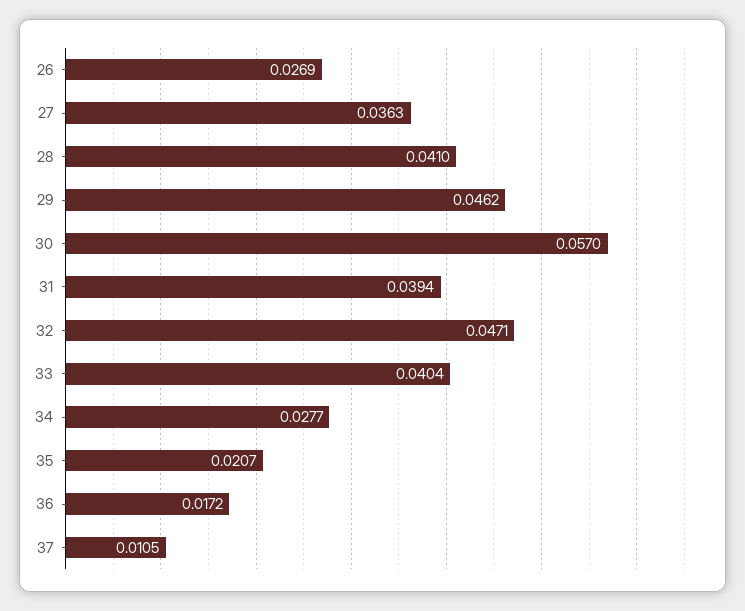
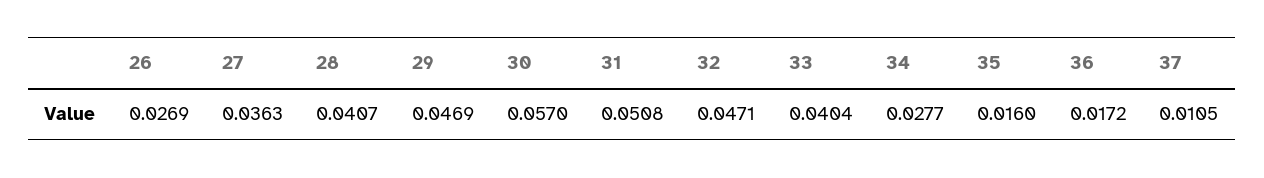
  {
    "26": 0.0269,
    "27": 0.0363,
-   "28": 0.041,
+   "28": 0.0407,
-   "29": 0.0462,
+   "29": 0.0469,
    "30": 0.057,
-   "31": 0.0394,
+   "31": 0.0508,
    "32": 0.0471,
    "33": 0.0404,
    "34": 0.0277,
-   "35": 0.0207,
+   "35": 0.016,
    "36": 0.0172,
    "37": 0.0105
  }

